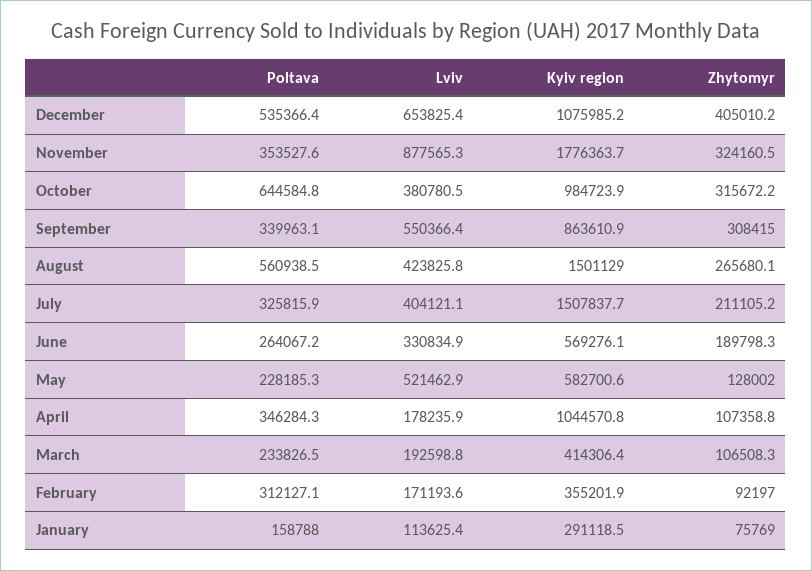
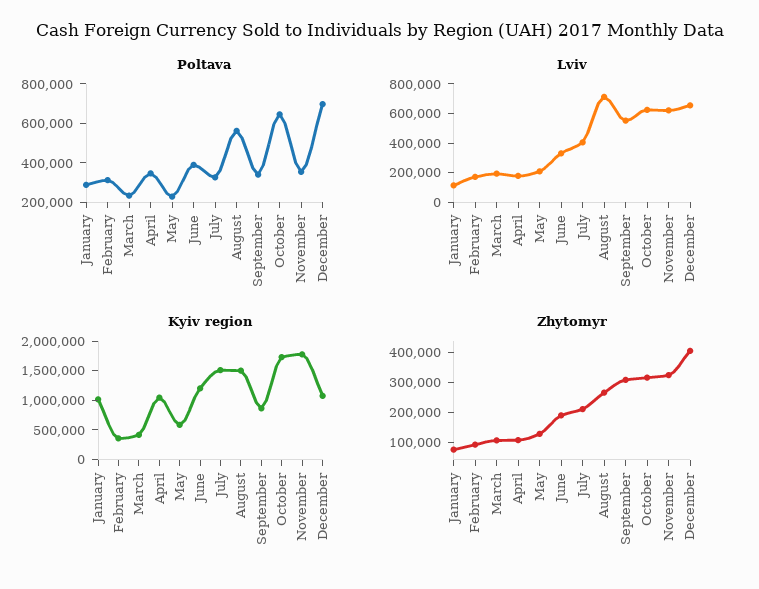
  {
    "Poltava": {
-     "December": 535366.4,
+     "December": 700000,
      "November": 353527.6,
      "October": 644584.8,
      "September": 339963.1,
      "August": 560938.5,
      "July": 325815.9,
-     "June": 264067.2,
+     "June": 400000,
      "May": 228185.3,
      "April": 346284.3,
      "March": 233826.5,
      "February": 312127.1,
-     "January": 158788
+     "January": 300000
    },
    "Lviv": {
      "December": 653825.4,
-     "November": 877565.3,
+     "November": 600000,
-     "October": 380780.5,
+     "October": 600000,
      "September": 550366.4,
-     "August": 423825.8,
+     "August": 700000,
      "July": 404121.1,
      "June": 330834.9,
-     "May": 521462.9,
+     "May": 200000,
      "April": 178235.9,
      "March": 192598.8,
      "February": 171193.6,
      "January": 113625.4
    },
    "Kyiv region": {
      "December": 1075985.2,
      "November": 1776363.7,
-     "October": 984723.9,
+     "October": 1750000,
      "September": 863610.9,
      "August": 1501129,
      "July": 1507837.7,
-     "June": 569276.1,
+     "June": 1250000,
      "May": 582700.6,
      "April": 1044570.8,
      "March": 414306.4,
      "February": 355201.9,
-     "January": 291118.5
+     "January": 1000000
    },
    "Zhytomyr": {
      "December": 405010.2,
      "November": 324160.5,
      "October": 315672.2,
      "September": 308415,
      "August": 265680.1,
      "July": 211105.2,
      "June": 189798.3,
      "May": 128002,
      "April": 107358.8,
      "March": 106508.3,
      "February": 92197,
      "January": 75769
    }
  }

